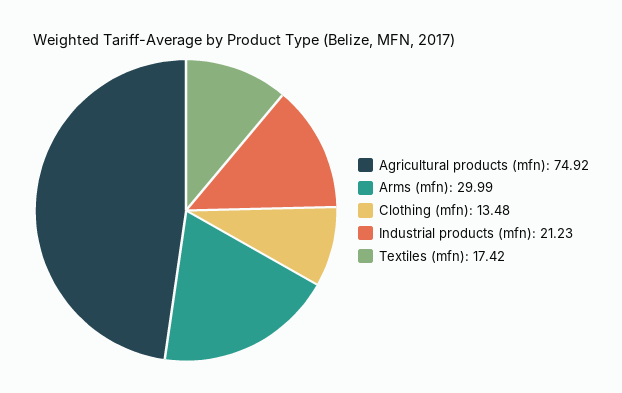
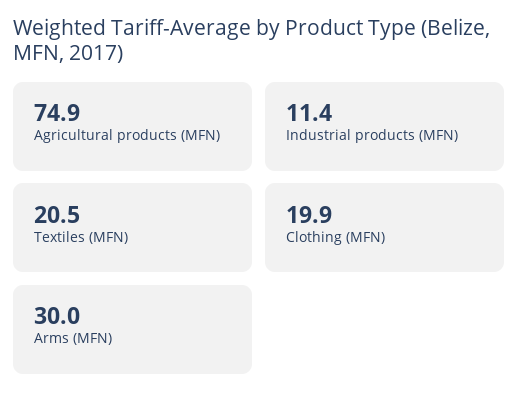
  {
    "Agricultural products (mfn)": 74.92,
    "Arms (mfn)": 29.99,
-   "Clothing (mfn)": 13.48,
+   "Clothing (mfn)": 19.9,
-   "Industrial products (mfn)": 21.23,
+   "Industrial products (mfn)": 11.4,
-   "Textiles (mfn)": 17.42
+   "Textiles (mfn)": 20.5
  }

